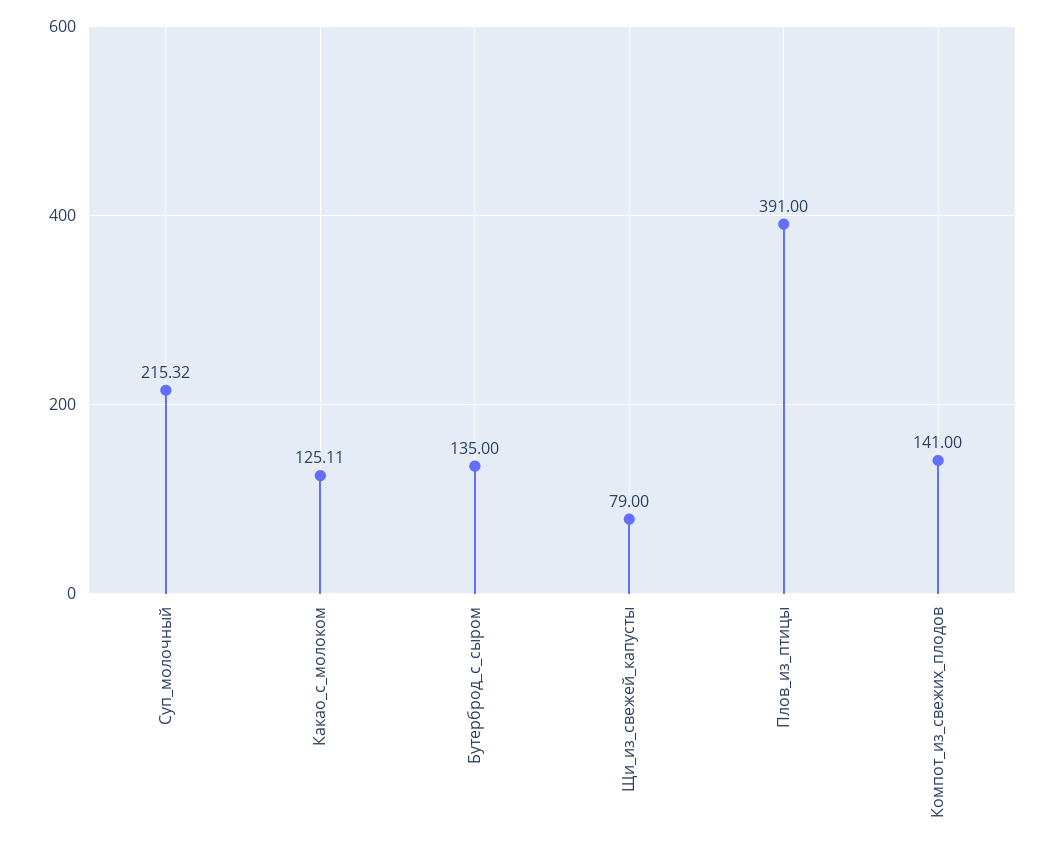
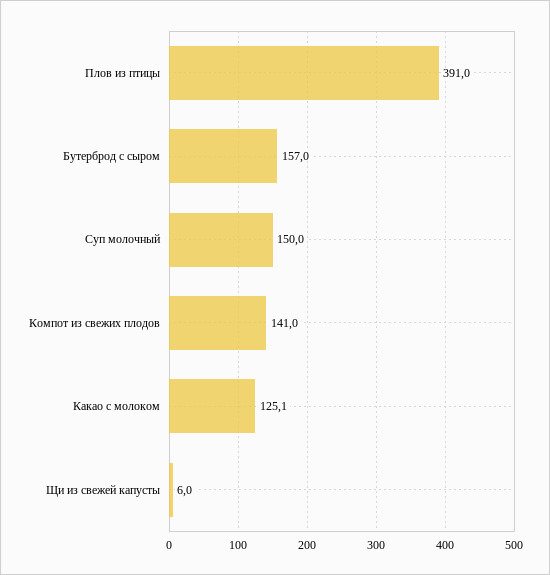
  {
-   "Суп_молочный": 215.32,
+   "Суп_молочный": 150,
    "Какао_с_молоком": 125.11,
-   "Бутерброд_с_сыром": 135,
+   "Бутерброд_с_сыром": 157,
-   "Щи_из_свежей_капусты": 79,
+   "Щи_из_свежей_капусты": 6,
    "Плов_из_птицы": 391,
    "Компот_из_свежих_плодов": 141
  }

